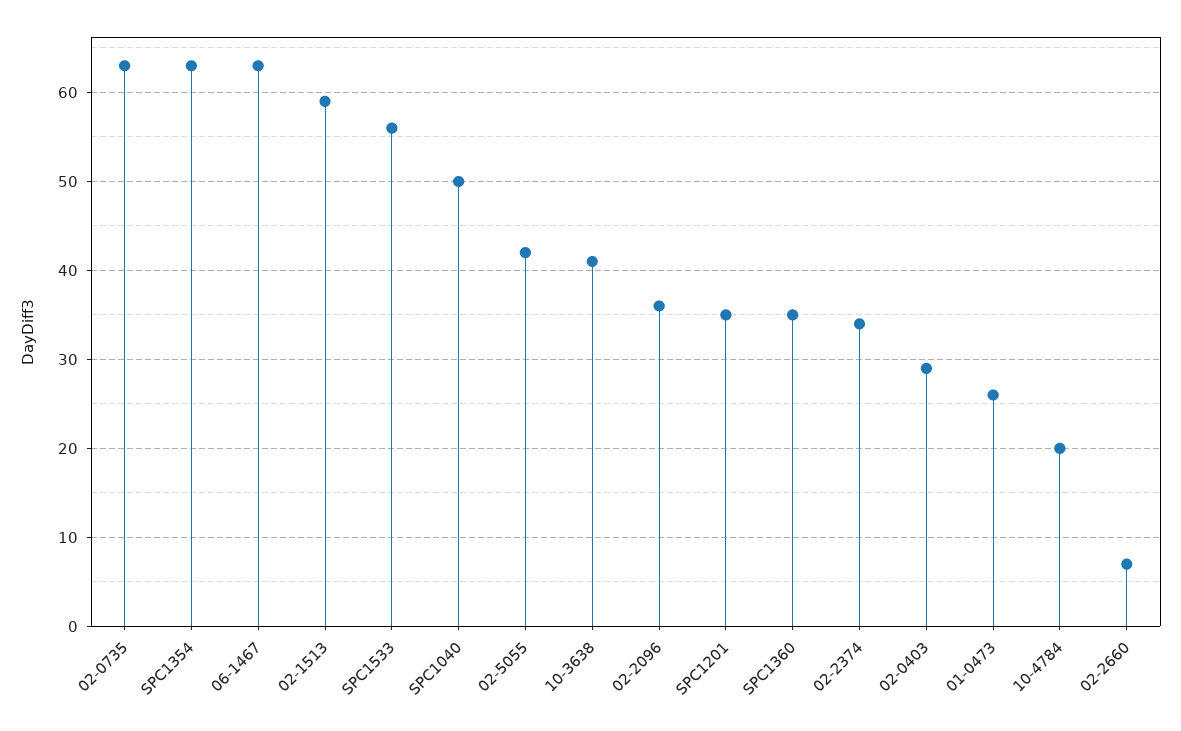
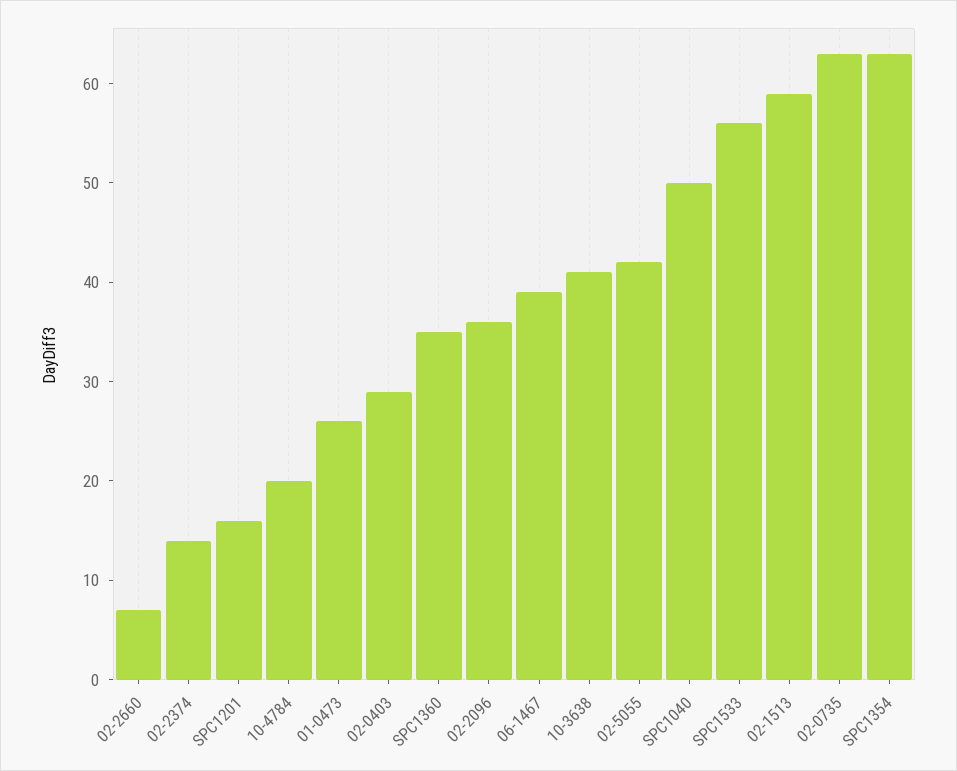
  {
    "02-0735": 63,
    "SPC1354": 63,
-   "06-1467": 63,
+   "06-1467": 39,
    "02-1513": 59,
    "SPC1533": 56,
    "SPC1040": 50,
    "02-5055": 42,
    "10-3638": 41,
    "02-2096": 36,
-   "SPC1201": 35,
+   "SPC1201": 16,
    "SPC1360": 35,
-   "02-2374": 34,
+   "02-2374": 14,
    "02-0403": 29,
    "01-0473": 26,
    "10-4784": 20,
    "02-2660": 7
  }

